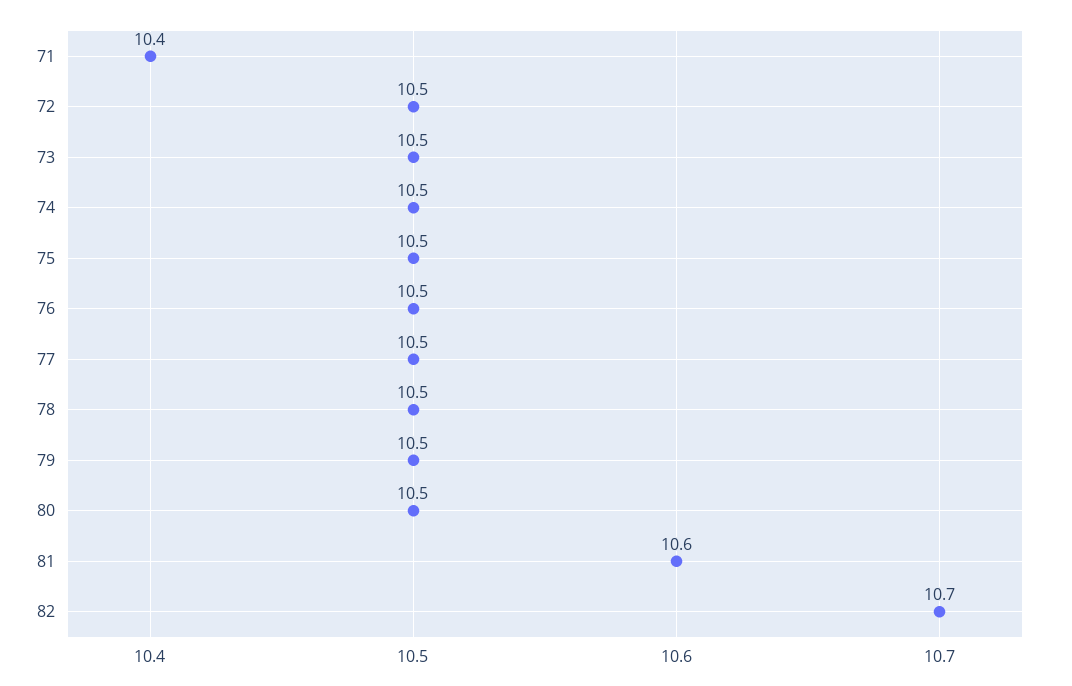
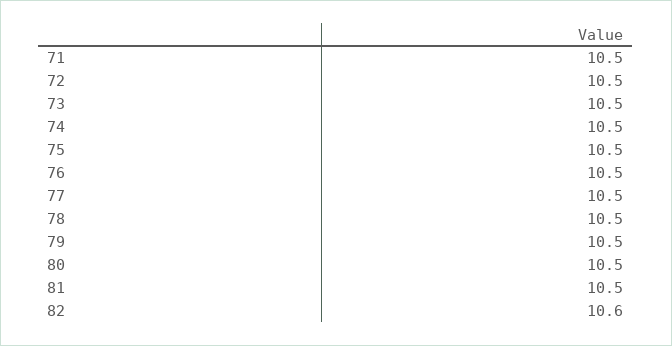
  {
-   "71": 10.4,
+   "71": 10.5,
    "72": 10.5,
    "73": 10.5,
    "74": 10.5,
    "75": 10.5,
    "76": 10.5,
    "77": 10.5,
    "78": 10.5,
    "79": 10.5,
    "80": 10.5,
-   "81": 10.6,
+   "81": 10.5,
-   "82": 10.7
+   "82": 10.6
  }

